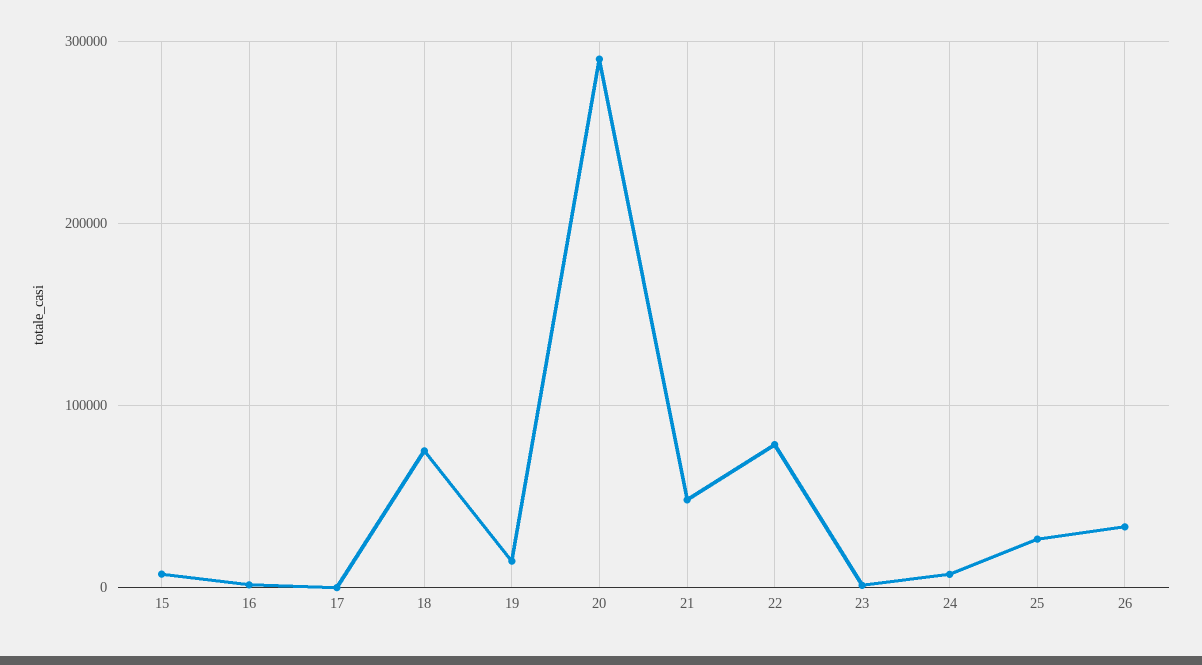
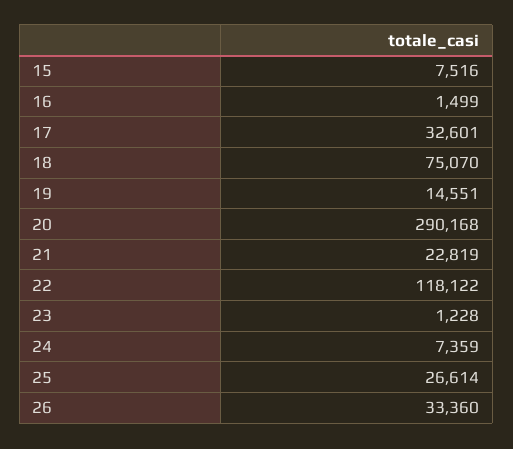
  {
    "15": 7516,
    "16": 1499,
-   "17": 0,
+   "17": 32601,
    "18": 75070,
    "19": 14551,
    "20": 290168,
-   "21": 50000,
+   "21": 22819,
-   "22": 80000,
+   "22": 118122,
    "23": 1228,
    "24": 7359,
    "25": 26614,
    "26": 33360
  }

